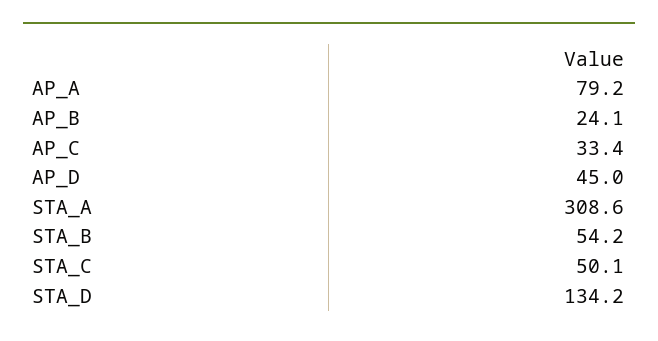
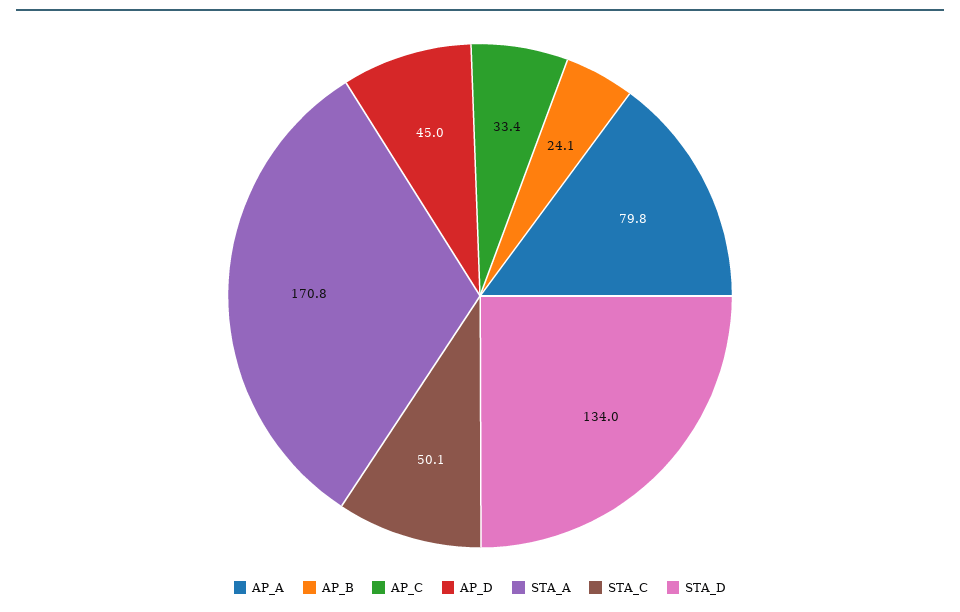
  {
-   "AP_A": 79.2,
+   "AP_A": 79.8,
    "AP_B": 24.1,
    "AP_C": 33.4,
    "AP_D": 45,
-   "STA_A": 308.6,
+   "STA_A": 170.8,
-   "STA_B": 54.2,
    "STA_C": 50.1,
-   "STA_D": 134.2
+   "STA_D": 134
  }

